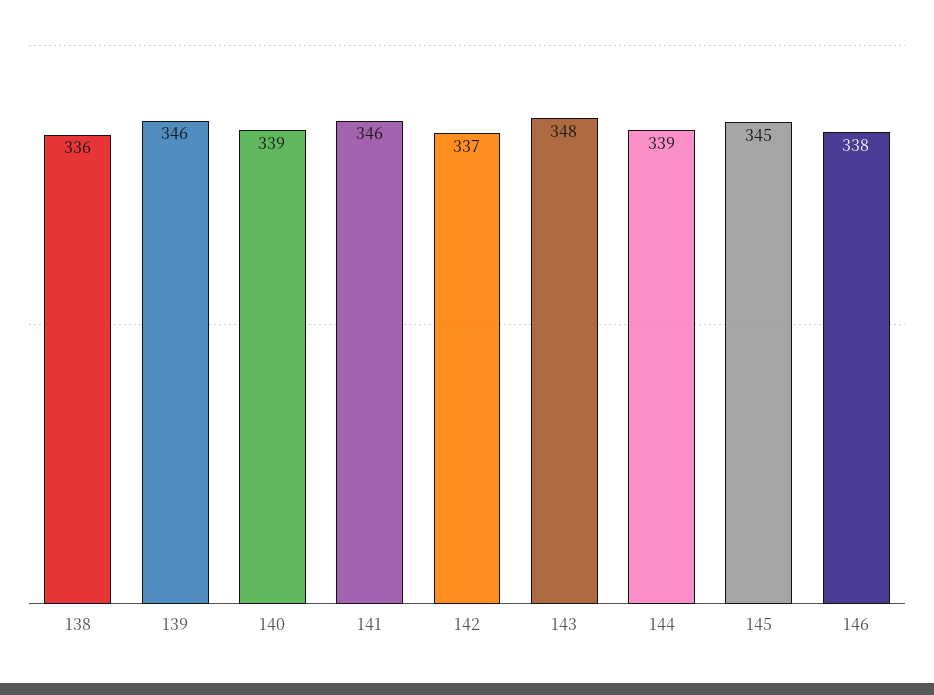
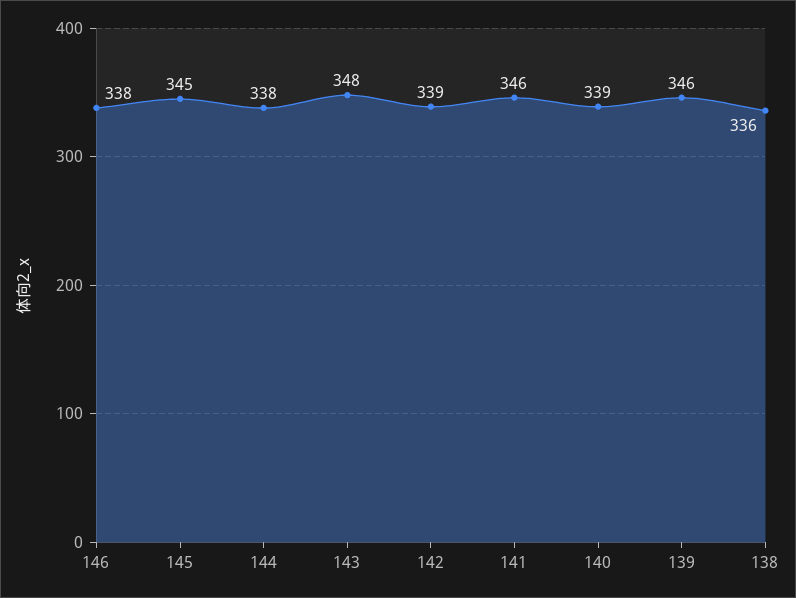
  {
    "138": 336,
    "139": 346,
    "140": 339,
    "141": 346,
-   "142": 337,
+   "142": 339,
    "143": 348,
-   "144": 339,
+   "144": 338,
    "145": 345,
    "146": 338
  }

